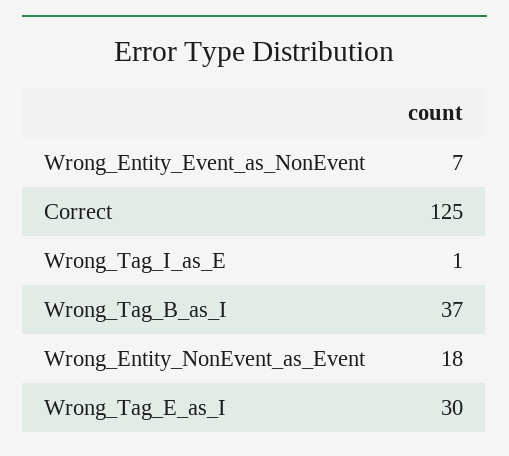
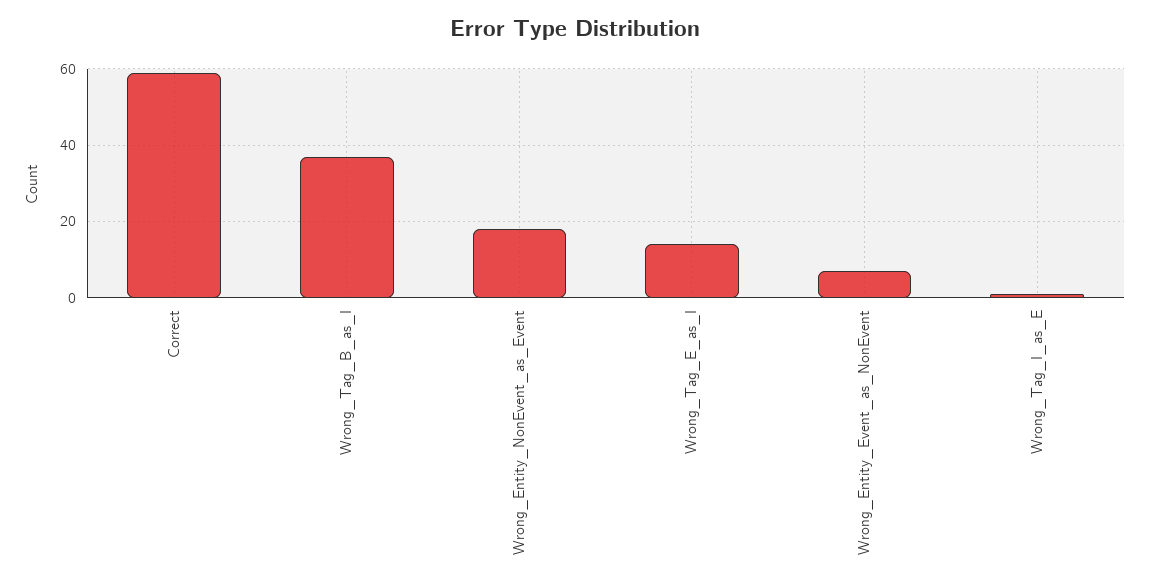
  {
    "Wrong_Entity_Event_as_NonEvent": 7,
-   "Correct": 125,
+   "Correct": 60,
    "Wrong_Tag_I_as_E": 1,
    "Wrong_Tag_B_as_I": 37,
    "Wrong_Entity_NonEvent_as_Event": 18,
-   "Wrong_Tag_E_as_I": 30
+   "Wrong_Tag_E_as_I": 15
  }

